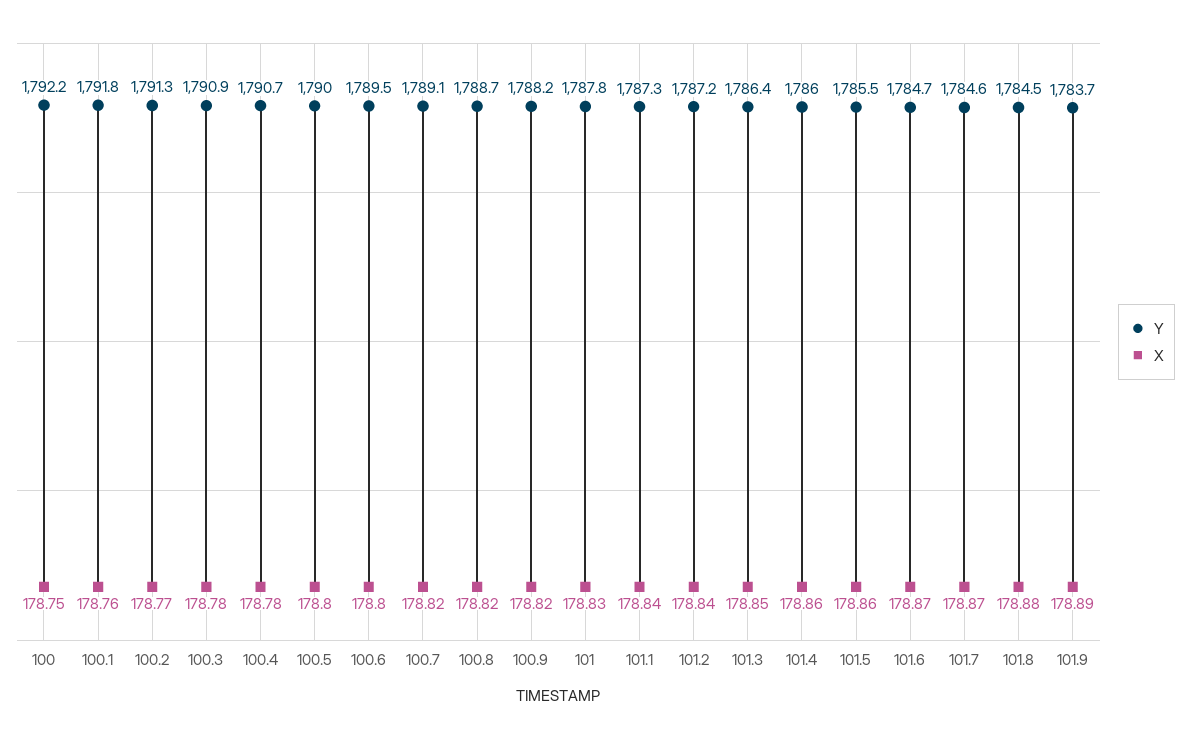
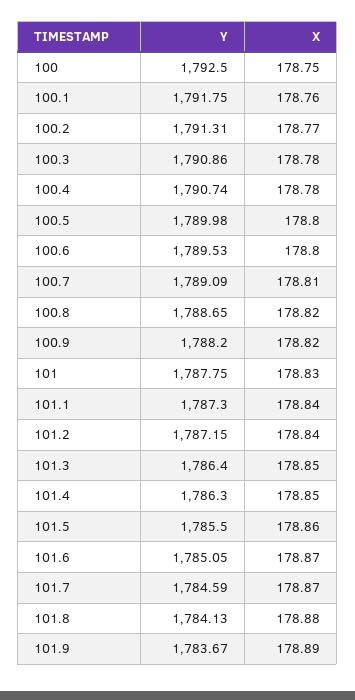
  {
    "Y": {
-     "100": 1792.2,
+     "100": 1792.5,
      "100.1": 1791.75,
      "100.2": 1791.31,
      "100.3": 1790.86,
      "100.4": 1790.74,
      "100.5": 1789.98,
      "100.6": 1789.53,
      "100.7": 1789.09,
      "100.8": 1788.65,
      "100.9": 1788.2,
      "101": 1787.75,
      "101.1": 1787.3,
      "101.2": 1787.15,
      "101.3": 1786.4,
-     "101.4": 1786,
+     "101.4": 1786.3,
      "101.5": 1785.5,
-     "101.6": 1784.7,
+     "101.6": 1785.05,
      "101.7": 1784.59,
-     "101.8": 1784.5,
+     "101.8": 1784.13,
      "101.9": 1783.67
    },
    "X": {
      "100": 178.75,
      "100.1": 178.76,
      "100.2": 178.77,
      "100.3": 178.78,
      "100.4": 178.78,
      "100.5": 178.8,
      "100.6": 178.8,
-     "100.7": 178.82,
+     "100.7": 178.81,
      "100.8": 178.82,
      "100.9": 178.82,
      "101": 178.83,
      "101.1": 178.84,
      "101.2": 178.84,
      "101.3": 178.85,
-     "101.4": 178.86,
+     "101.4": 178.85,
      "101.5": 178.86,
      "101.6": 178.87,
      "101.7": 178.87,
      "101.8": 178.88,
      "101.9": 178.89
    }
  }

